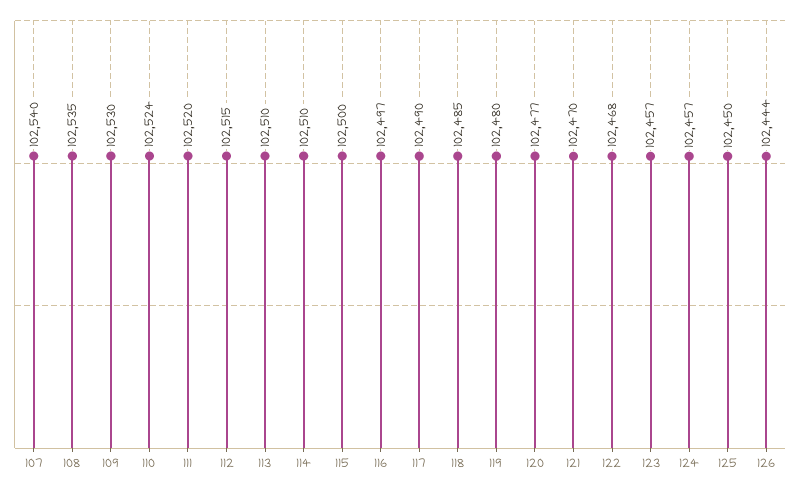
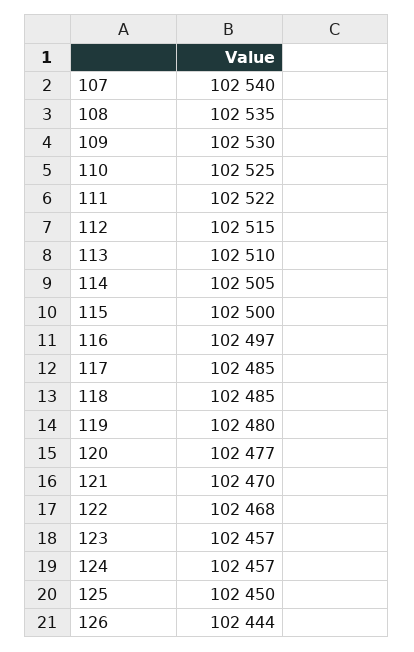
  {
    "107": 102540,
    "108": 102535,
    "109": 102530,
-   "110": 102524,
+   "110": 102525,
-   "111": 102520,
+   "111": 102522,
    "112": 102515,
    "113": 102510,
-   "114": 102510,
+   "114": 102505,
    "115": 102500,
    "116": 102497,
-   "117": 102490,
+   "117": 102485,
    "118": 102485,
    "119": 102480,
    "120": 102477,
    "121": 102470,
    "122": 102468,
    "123": 102457,
    "124": 102457,
    "125": 102450,
    "126": 102444
  }

